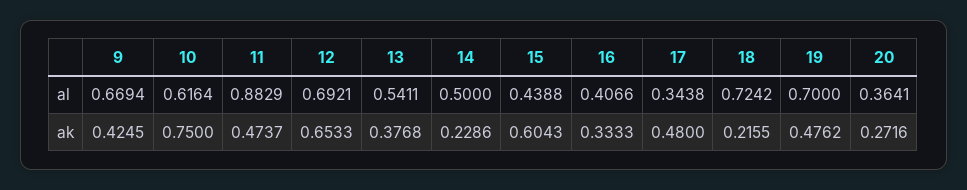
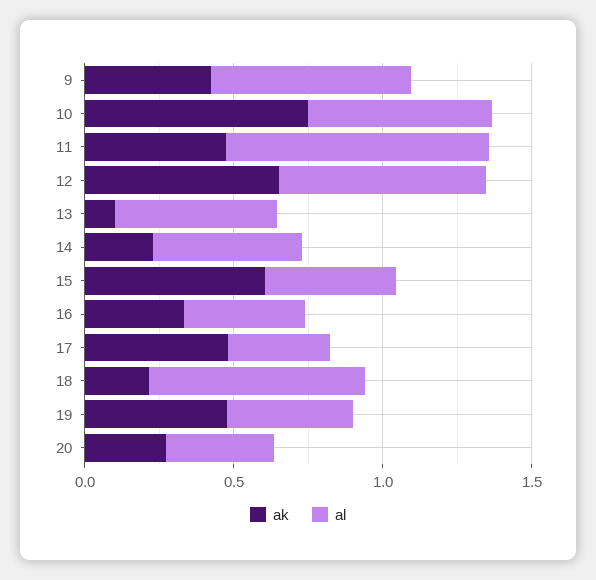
  {
    "al": {
      "9": 0.6694,
      "10": 0.6164,
      "11": 0.8829,
      "12": 0.6921,
      "13": 0.5411,
      "14": 0.5,
      "15": 0.4388,
      "16": 0.4066,
      "17": 0.3438,
      "18": 0.7242,
-     "19": 0.7,
+     "19": 0.4,
      "20": 0.3641
    },
    "ak": {
      "9": 0.4245,
      "10": 0.75,
      "11": 0.4737,
      "12": 0.6533,
-     "13": 0.3768,
+     "13": 0.1,
      "14": 0.2286,
      "15": 0.6043,
      "16": 0.3333,
      "17": 0.48,
      "18": 0.2155,
      "19": 0.4762,
      "20": 0.2716
    }
  }

